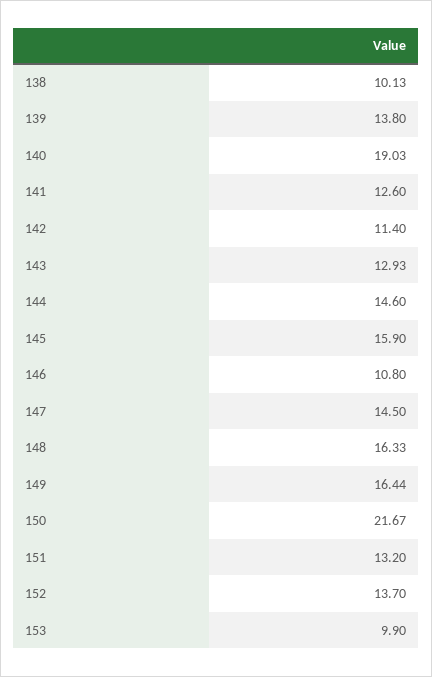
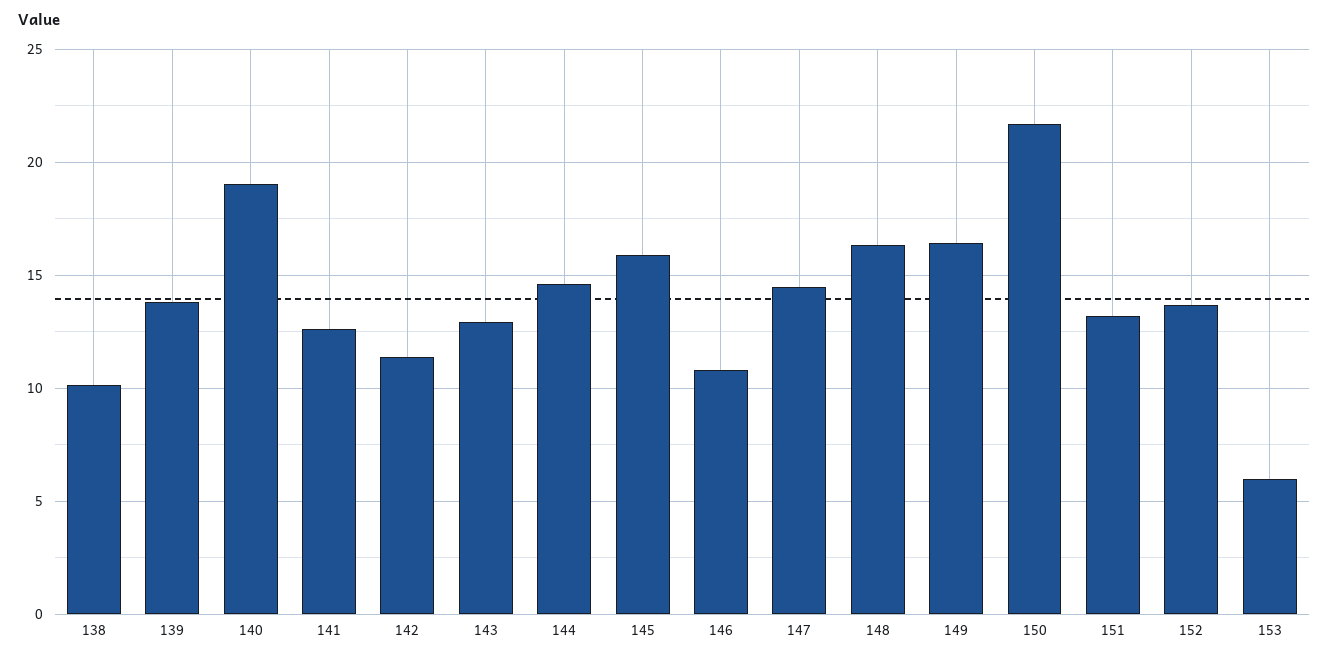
  {
    "138": 10.13,
    "139": 13.8,
    "140": 19.03,
    "141": 12.6,
    "142": 11.4,
    "143": 12.93,
    "144": 14.6,
    "145": 15.9,
    "146": 10.8,
    "147": 14.5,
    "148": 16.33,
    "149": 16.44,
    "150": 21.67,
    "151": 13.2,
    "152": 13.7,
-   "153": 9.9
+   "153": 6
  }

